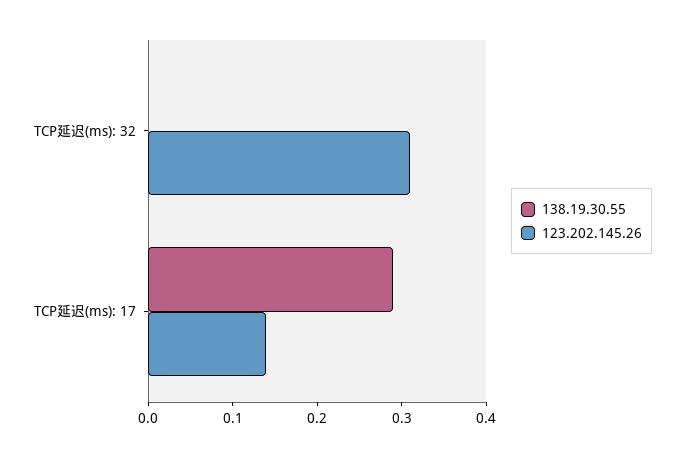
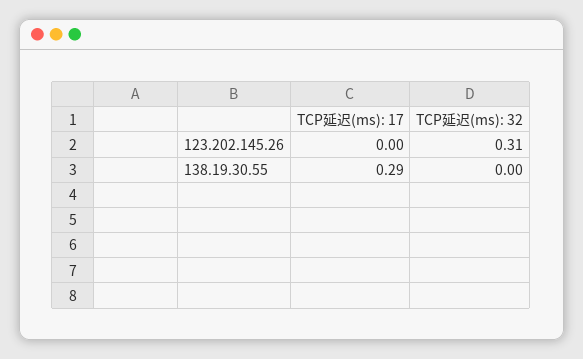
  {
    "138.19.30.55": {
      "TCP延迟(ms): 32": 0,
      "TCP延迟(ms): 17": 0.29
    },
    "123.202.145.26": {
      "TCP延迟(ms): 32": 0.31,
-     "TCP延迟(ms): 17": 0.14
+     "TCP延迟(ms): 17": 0
    }
  }

